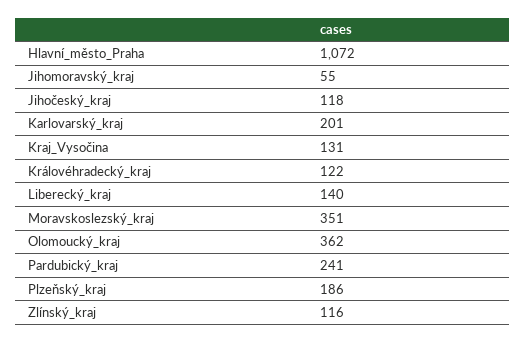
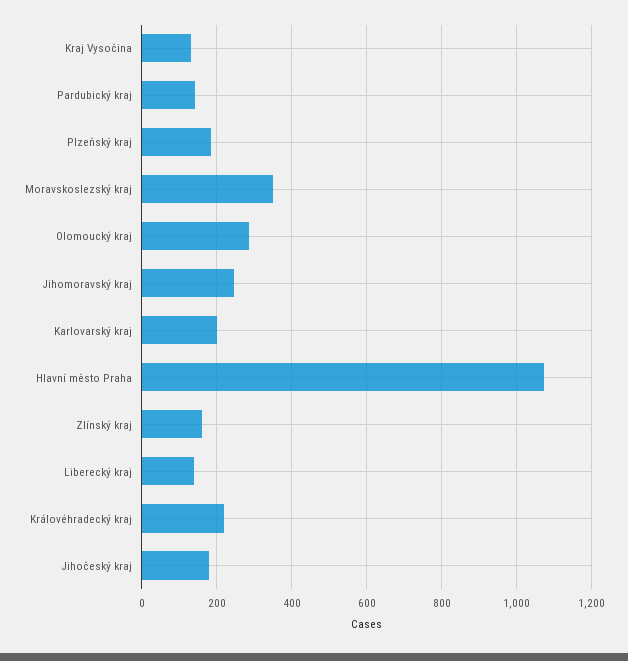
  {
    "Hlavní_město_Praha": 1072,
-   "Jihomoravský_kraj": 55,
+   "Jihomoravský_kraj": 240,
-   "Jihočeský_kraj": 118,
+   "Jihočeský_kraj": 180,
    "Karlovarský_kraj": 201,
    "Kraj_Vysočina": 131,
-   "Královéhradecký_kraj": 122,
+   "Královéhradecký_kraj": 220,
    "Liberecký_kraj": 140,
    "Moravskoslezský_kraj": 351,
-   "Olomoucký_kraj": 362,
+   "Olomoucký_kraj": 280,
-   "Pardubický_kraj": 241,
+   "Pardubický_kraj": 140,
    "Plzeňský_kraj": 186,
-   "Zlínský_kraj": 116
+   "Zlínský_kraj": 160
  }

